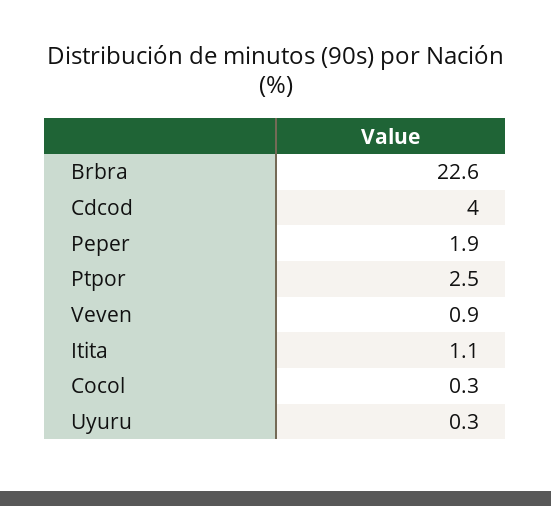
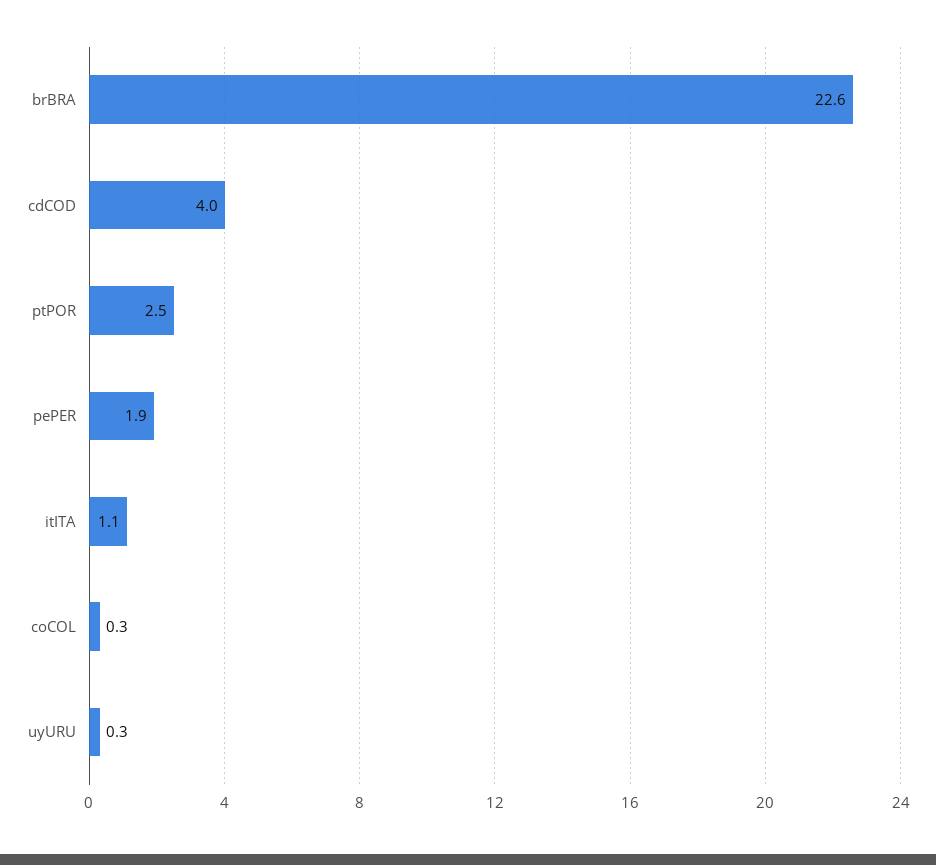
  {
    "Brbra": 22.6,
    "Cdcod": 4,
    "Peper": 1.9,
    "Ptpor": 2.5,
-   "Veven": 0.9,
    "Itita": 1.1,
    "Cocol": 0.3,
    "Uyuru": 0.3
  }

